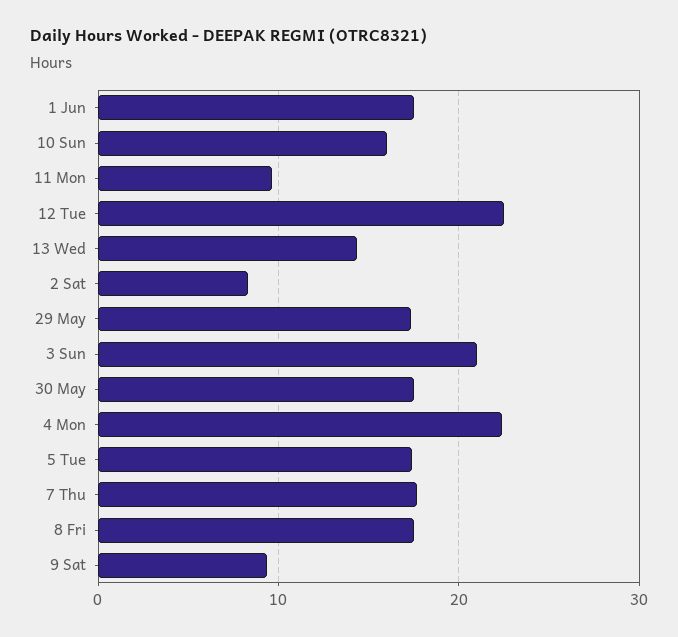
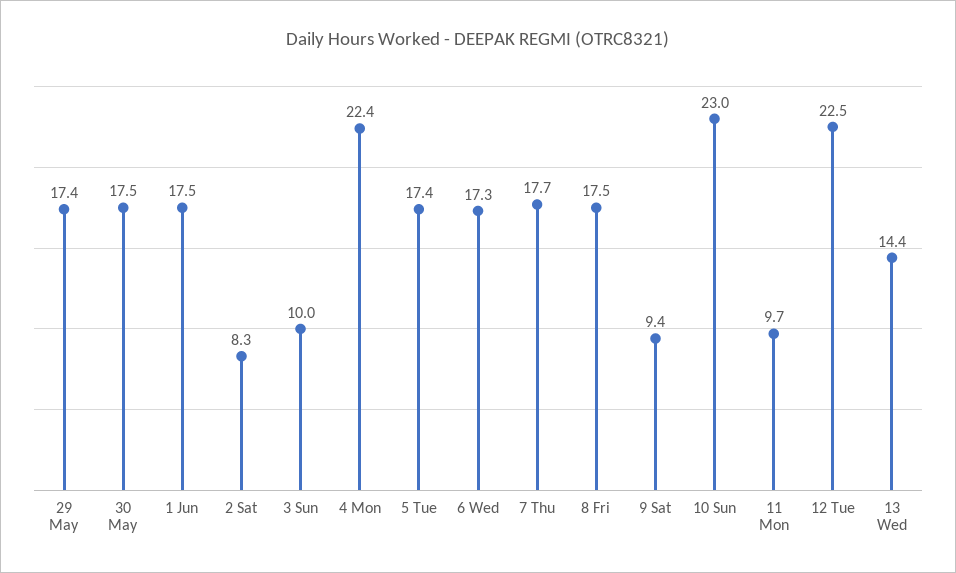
  {
    "1 Jun": 17.5,
-   "10 Sun": 16,
+   "10 Sun": 23,
    "11 Mon": 9.7,
    "12 Tue": 22.5,
    "13 Wed": 14.4,
    "2 Sat": 8.3,
    "29 May": 17.4,
-   "3 Sun": 21,
+   "3 Sun": 10,
    "30 May": 17.5,
    "4 Mon": 22.4,
    "5 Tue": 17.4,
    "7 Thu": 17.7,
    "8 Fri": 17.5,
-   "9 Sat": 9.4
+   "9 Sat": 9.4,
+   "6 Wed": 17.3
  }

